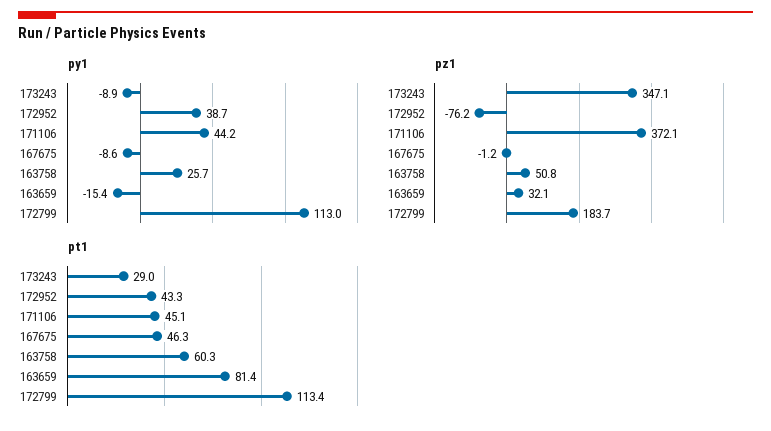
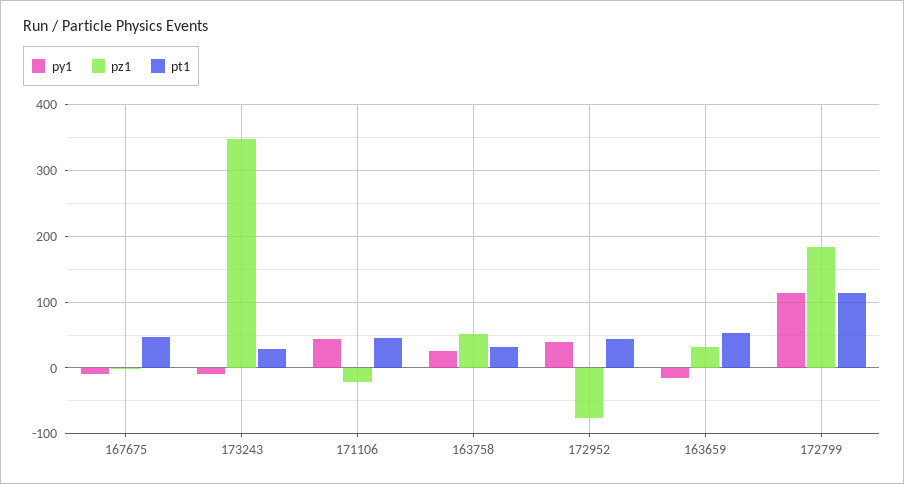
  {
    "py1": {
      "173243": -8.9,
      "172952": 38.7,
      "171106": 44.2,
      "167675": -8.6,
      "163758": 25.7,
      "163659": -15.4,
      "172799": 113
    },
    "pz1": {
      "173243": 347.1,
      "172952": -76.2,
-     "171106": 372.1,
+     "171106": -20,
      "167675": -1.2,
      "163758": 50.8,
      "163659": 32.1,
      "172799": 183.7
    },
    "pt1": {
      "173243": 29,
      "172952": 43.3,
      "171106": 45.1,
      "167675": 46.3,
-     "163758": 60.3,
+     "163758": 30,
-     "163659": 81.4,
+     "163659": 50,
      "172799": 113.4
    }
  }

